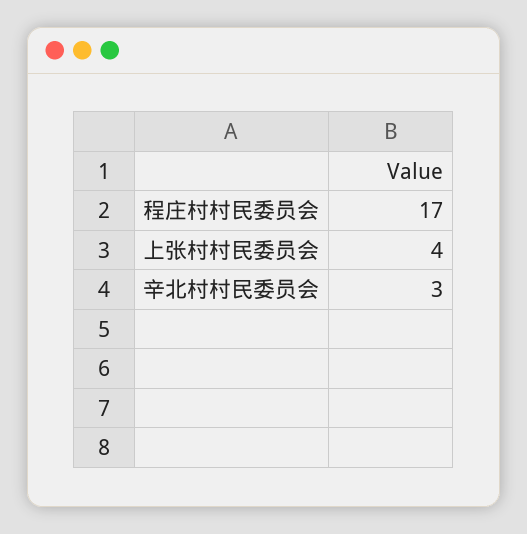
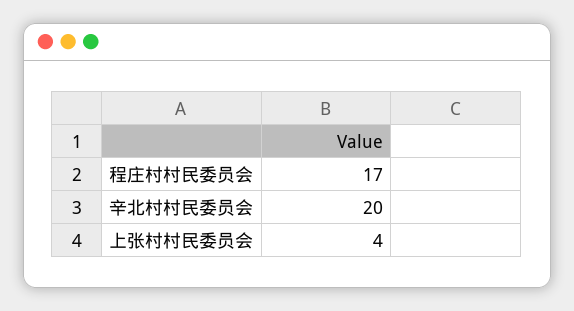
  {
    "程庄村村民委员会": 17,
    "上张村村民委员会": 4,
-   "辛北村村民委员会": 3
+   "辛北村村民委员会": 20
  }

